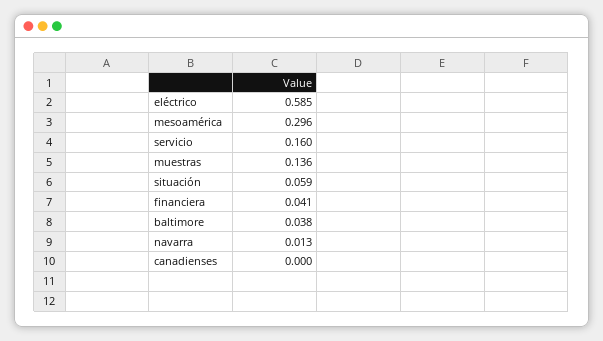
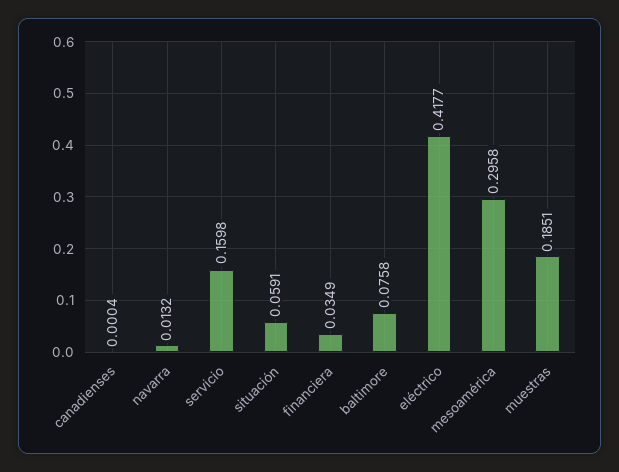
  {
-   "eléctrico": 0.585,
+   "eléctrico": 0.4177,
    "mesoamérica": 0.2958,
    "servicio": 0.1598,
-   "muestras": 0.136,
+   "muestras": 0.1851,
    "situación": 0.0591,
-   "financiera": 0.041,
+   "financiera": 0.0349,
-   "baltimore": 0.038,
+   "baltimore": 0.0758,
    "navarra": 0.0132,
    "canadienses": 0.0004
  }

